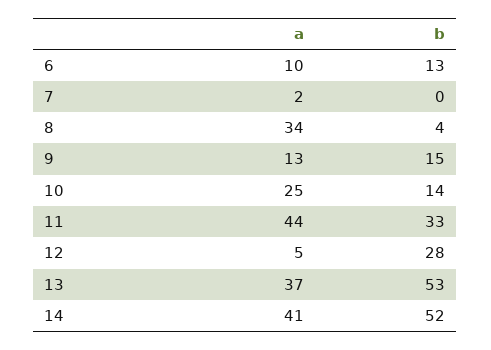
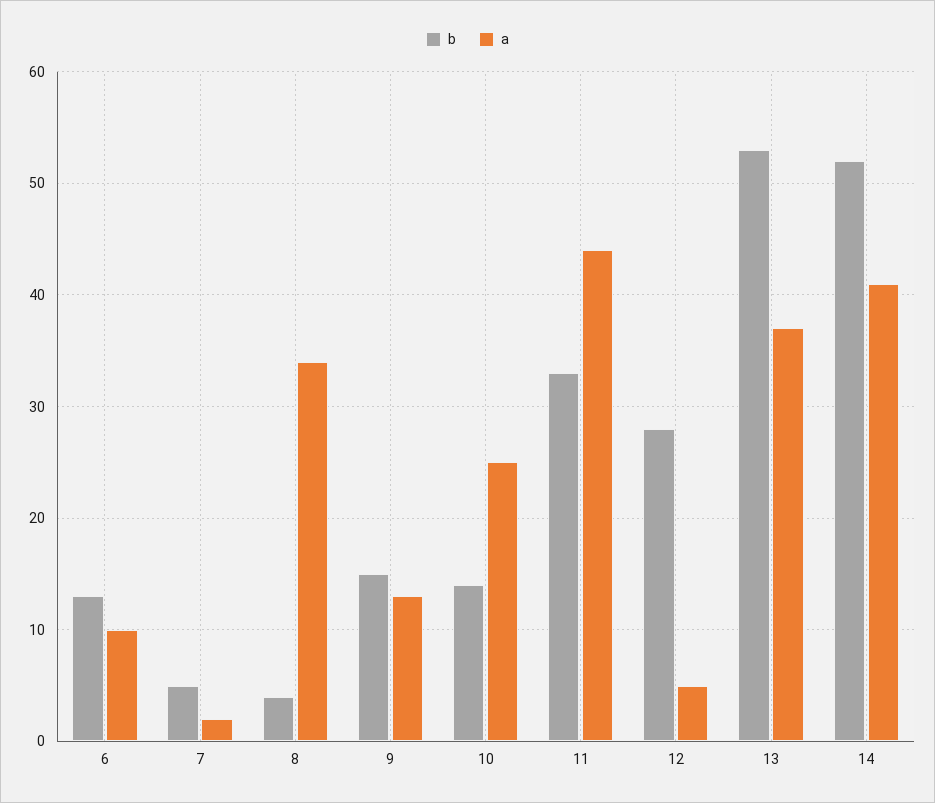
  {
    "a": {
      "6": 10,
      "7": 2,
      "8": 34,
      "9": 13,
      "10": 25,
      "11": 44,
      "12": 5,
      "13": 37,
      "14": 41
    },
    "b": {
      "6": 13,
-     "7": 0,
+     "7": 5,
      "8": 4,
      "9": 15,
      "10": 14,
      "11": 33,
      "12": 28,
      "13": 53,
      "14": 52
    }
  }

